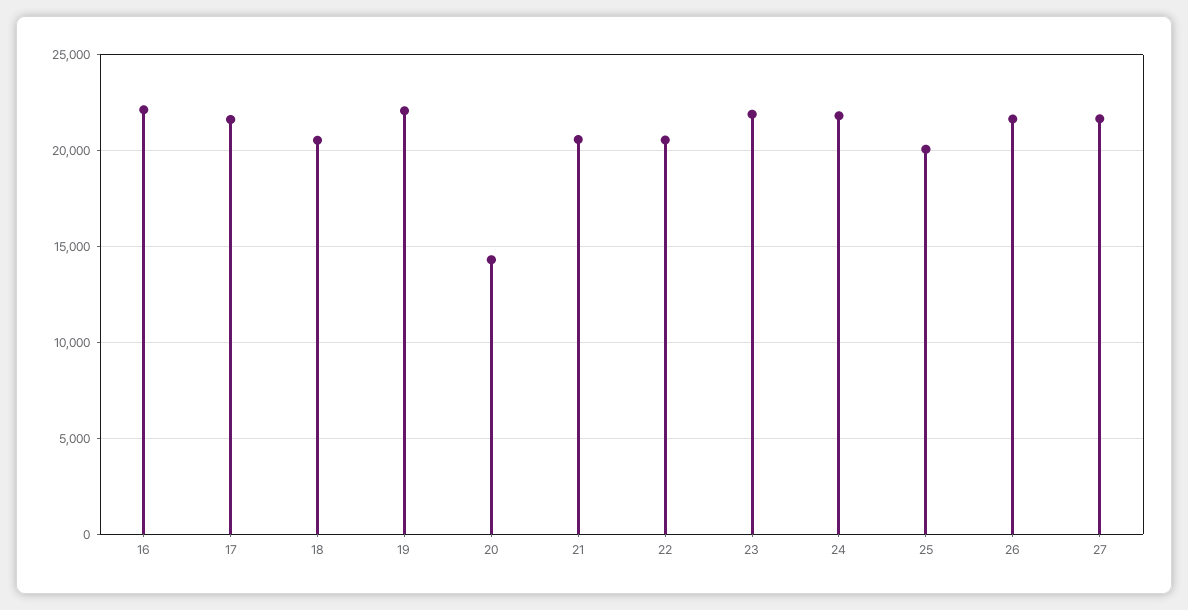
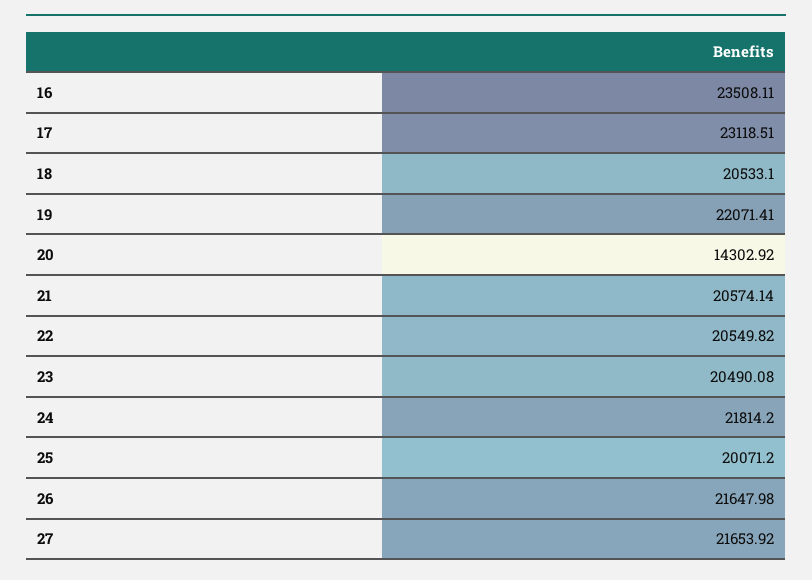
  {
-   "16": 22000,
+   "16": 23508.11,
-   "17": 21500,
+   "17": 23118.51,
    "18": 20533.1,
    "19": 22071.41,
    "20": 14302.92,
    "21": 20574.14,
    "22": 20549.82,
-   "23": 22000,
+   "23": 20490.08,
    "24": 21814.2,
    "25": 20071.2,
    "26": 21647.98,
    "27": 21653.92
  }

